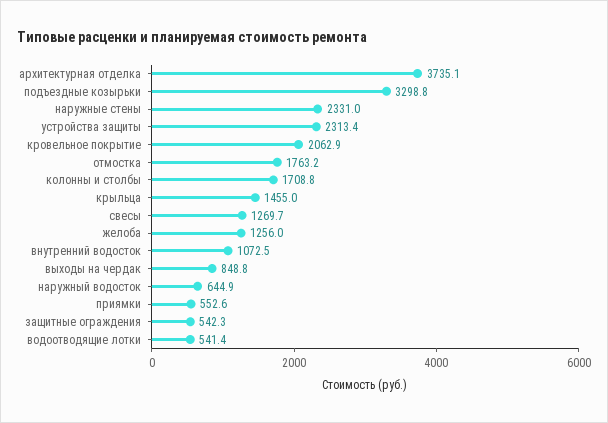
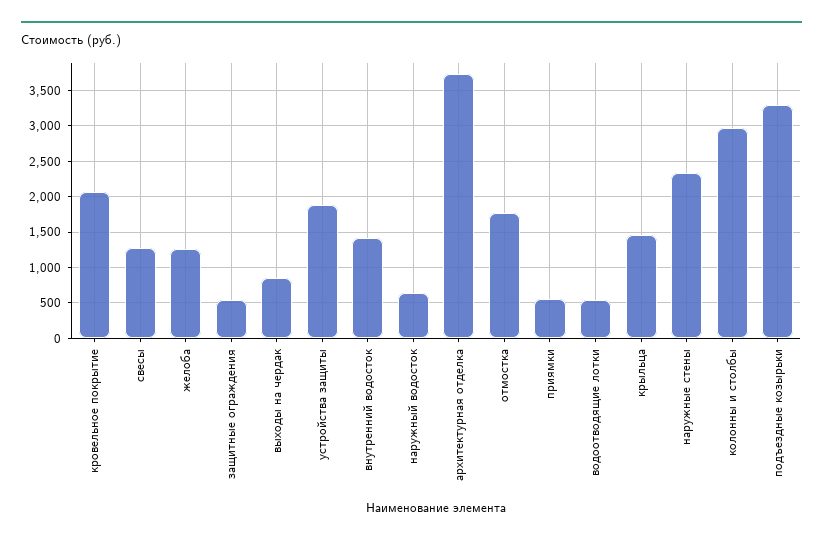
  {
    "архитектурная отделка": 3735.1,
    "подъездные козырьки": 3298.8,
    "наружные стены": 2331,
-   "устройства защиты": 2313.4,
+   "устройства защиты": 1900,
    "кровельное покрытие": 2062.9,
    "отмостка": 1763.2,
-   "колонны и столбы": 1708.8,
+   "колонны и столбы": 3000,
    "крыльца": 1455,
    "свесы": 1269.7,
    "желоба": 1256,
-   "внутренний водосток": 1072.5,
+   "внутренний водосток": 1400,
    "выходы на чердак": 848.8,
    "наружный водосток": 644.9,
    "приямки": 552.6,
    "защитные ограждения": 542.3,
    "водоотводящие лотки": 541.4
  }

